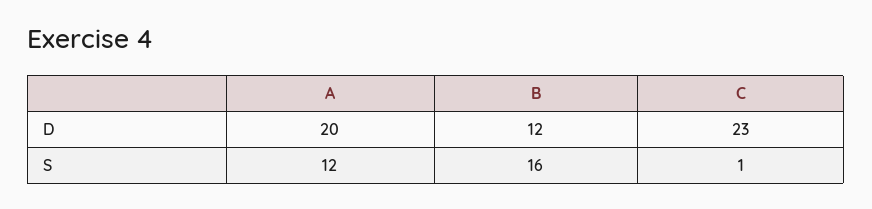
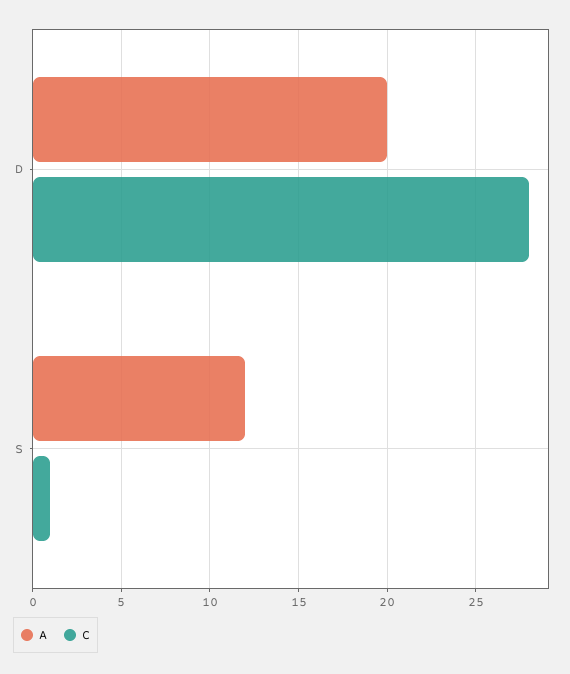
  {
    "A": {
      "D": 20,
      "S": 12
    },
-   "B": {
-     "D": 12,
-     "S": 16
-   },
    "C": {
-     "D": 23,
+     "D": 28,
      "S": 1
    }
  }

